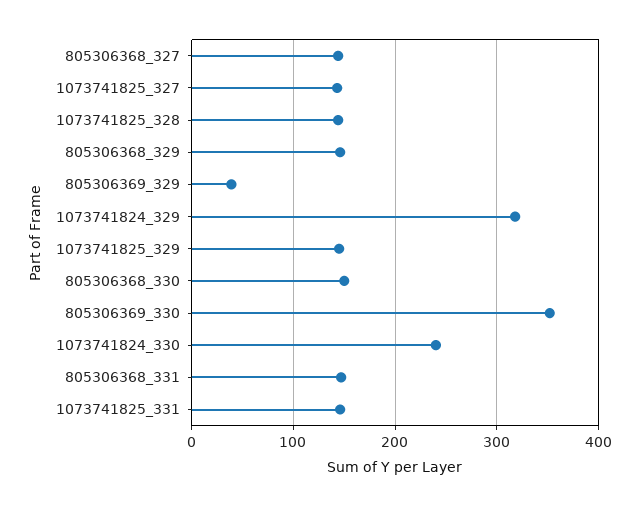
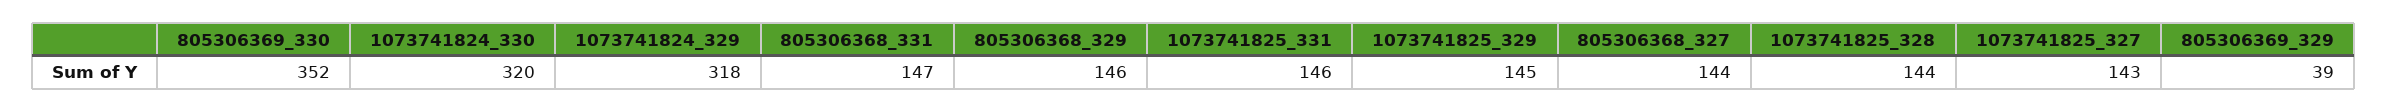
  {
    "805306368_327": 144,
    "1073741825_327": 143,
    "1073741825_328": 144,
    "805306368_329": 146,
    "805306369_329": 39,
    "1073741824_329": 318,
    "1073741825_329": 145,
-   "805306368_330": 150,
    "805306369_330": 352,
-   "1073741824_330": 240,
+   "1073741824_330": 320,
    "805306368_331": 147,
    "1073741825_331": 146
  }

